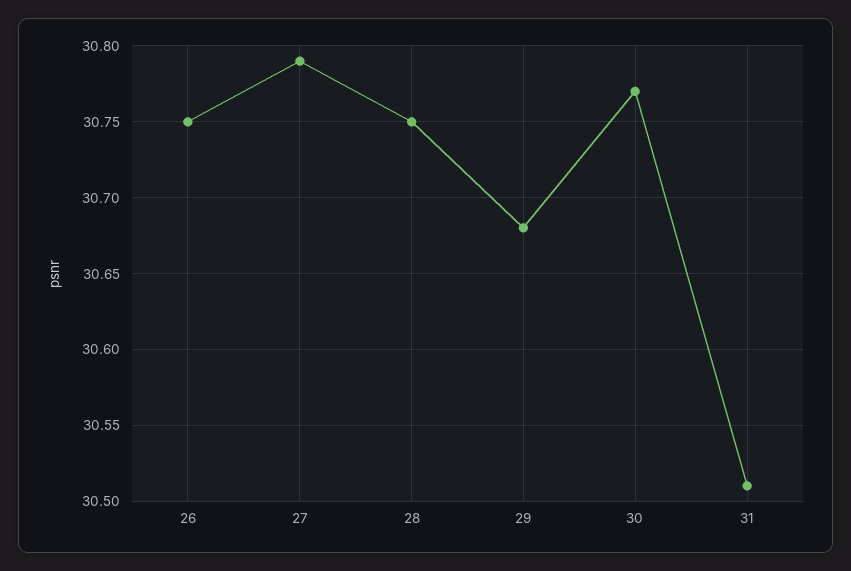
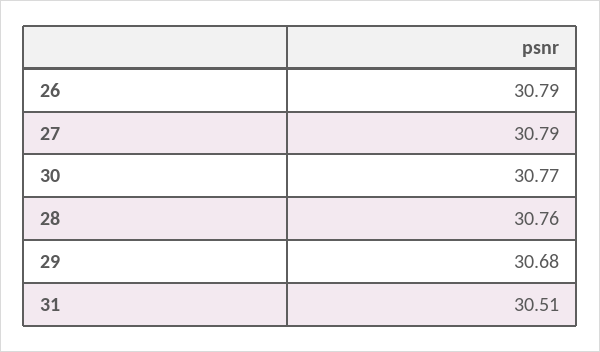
  {
-   "26": 30.75,
+   "26": 30.79,
    "27": 30.79,
-   "28": 30.75,
+   "28": 30.76,
    "29": 30.68,
    "30": 30.77,
    "31": 30.51
  }

